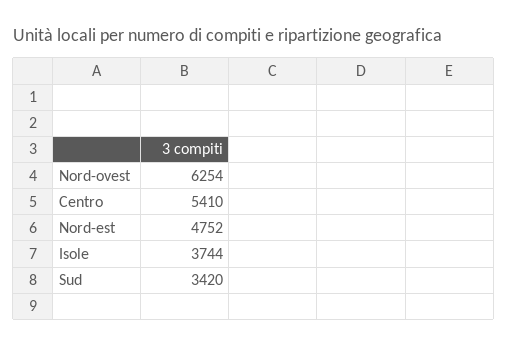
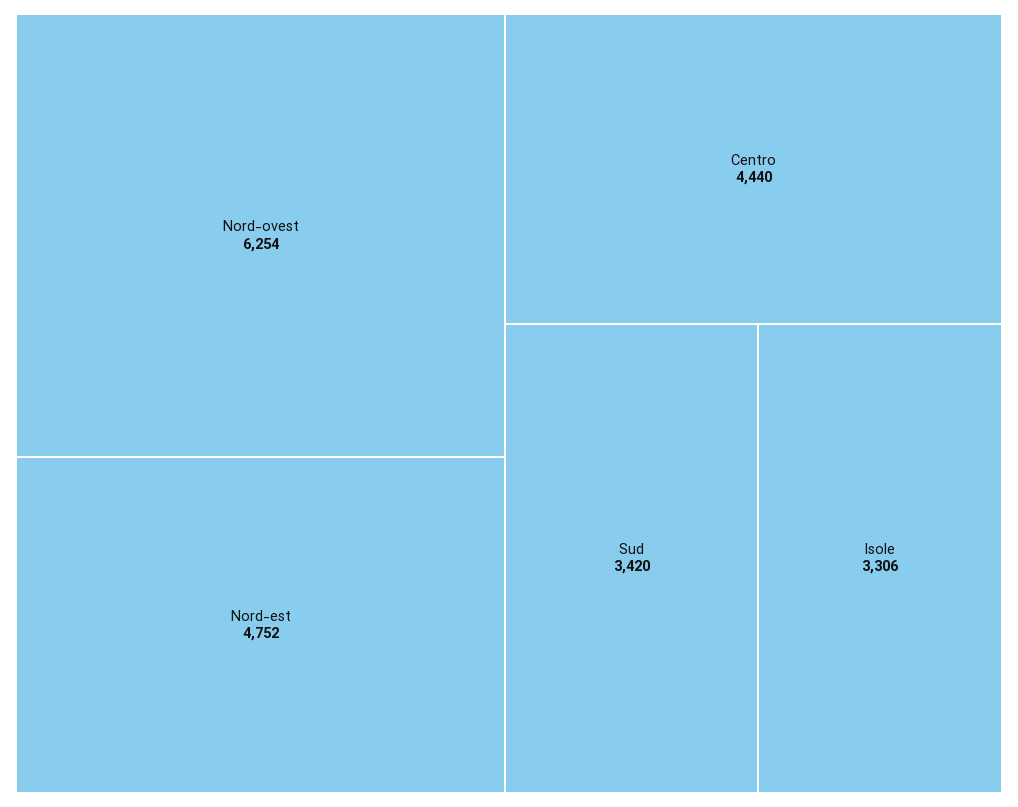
  {
    "Nord-ovest": 6254,
-   "Centro": 5410,
+   "Centro": 4440,
    "Nord-est": 4752,
-   "Isole": 3744,
+   "Isole": 3306,
    "Sud": 3420
  }

